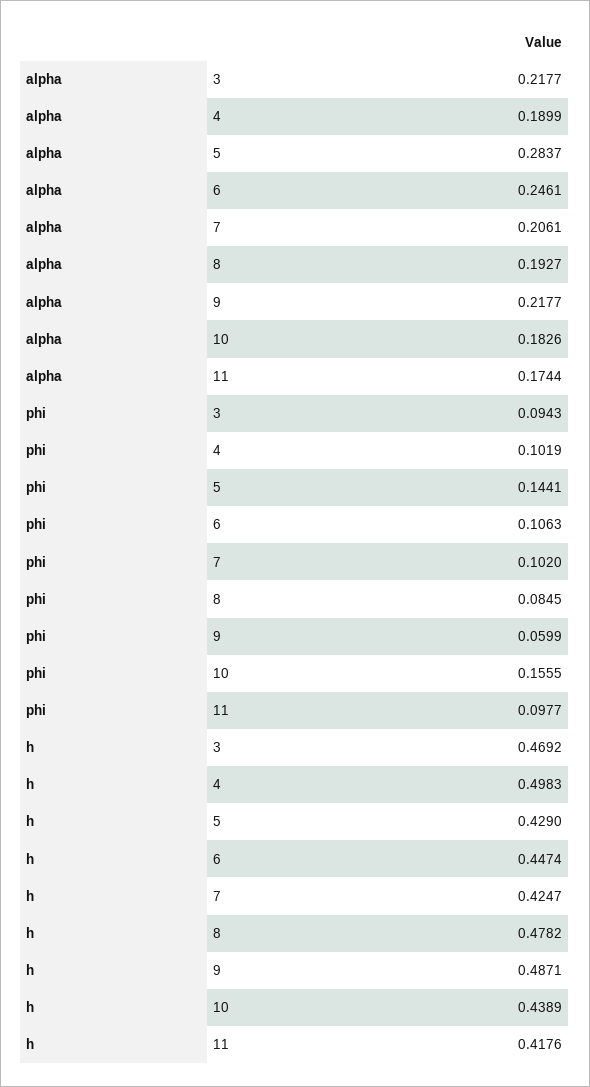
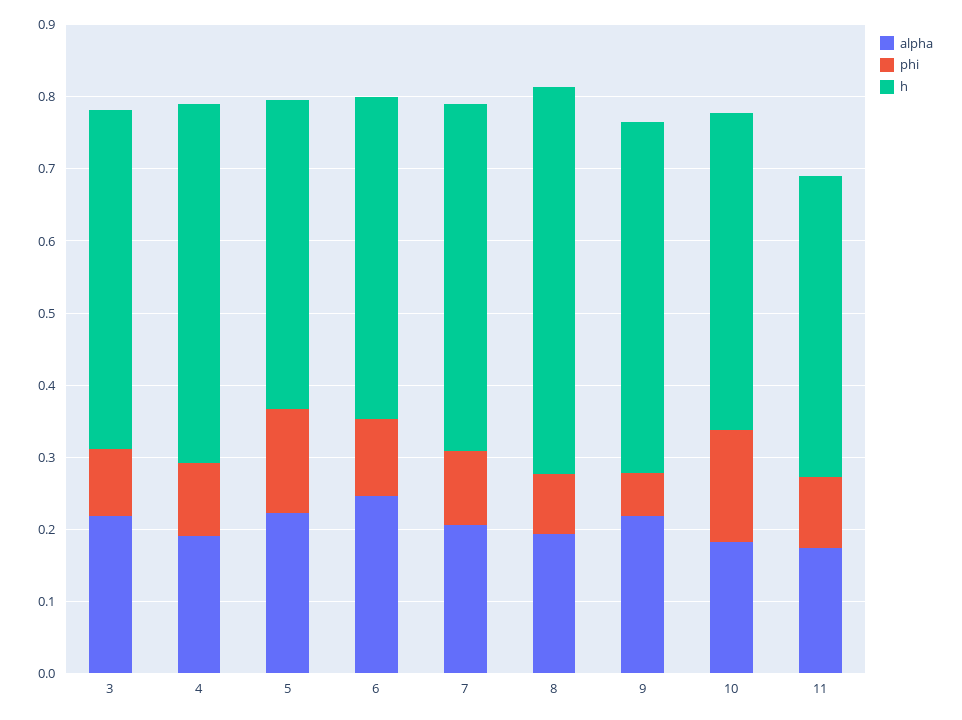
  {
    "alpha": {
      "3": 0.2177,
      "4": 0.1899,
-     "5": 0.2837,
+     "5": 0.22,
      "6": 0.2461,
      "7": 0.2061,
      "8": 0.1927,
      "9": 0.2177,
      "10": 0.1826,
      "11": 0.1744
    },
    "phi": {
      "3": 0.0943,
      "4": 0.1019,
      "5": 0.1441,
      "6": 0.1063,
      "7": 0.102,
      "8": 0.0845,
      "9": 0.0599,
      "10": 0.1555,
      "11": 0.0977
    },
    "h": {
      "3": 0.4692,
      "4": 0.4983,
      "5": 0.429,
      "6": 0.4474,
-     "7": 0.4247,
+     "7": 0.48,
-     "8": 0.4782,
+     "8": 0.54,
      "9": 0.4871,
      "10": 0.4389,
      "11": 0.4176
    }
  }

